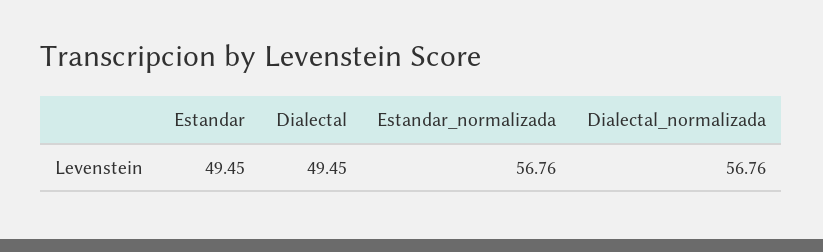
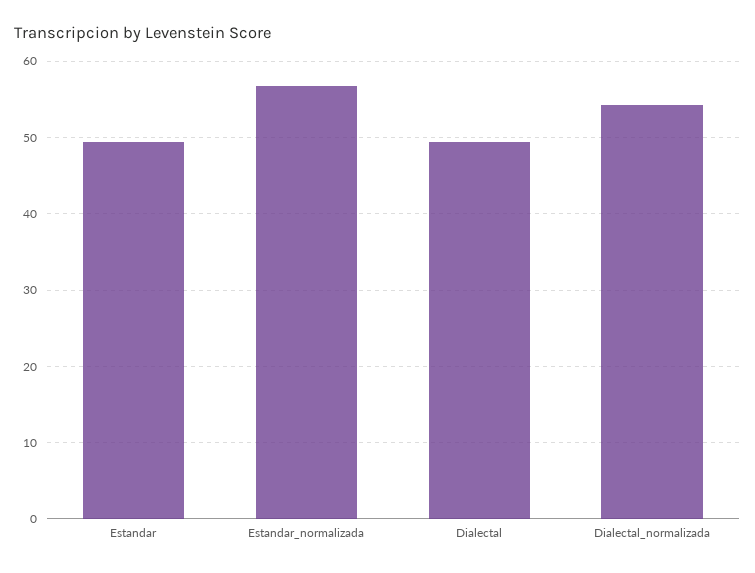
  {
    "Estandar": 49.45,
    "Dialectal": 49.45,
    "Estandar_normalizada": 56.76,
-   "Dialectal_normalizada": 56.76
+   "Dialectal_normalizada": 54
  }

